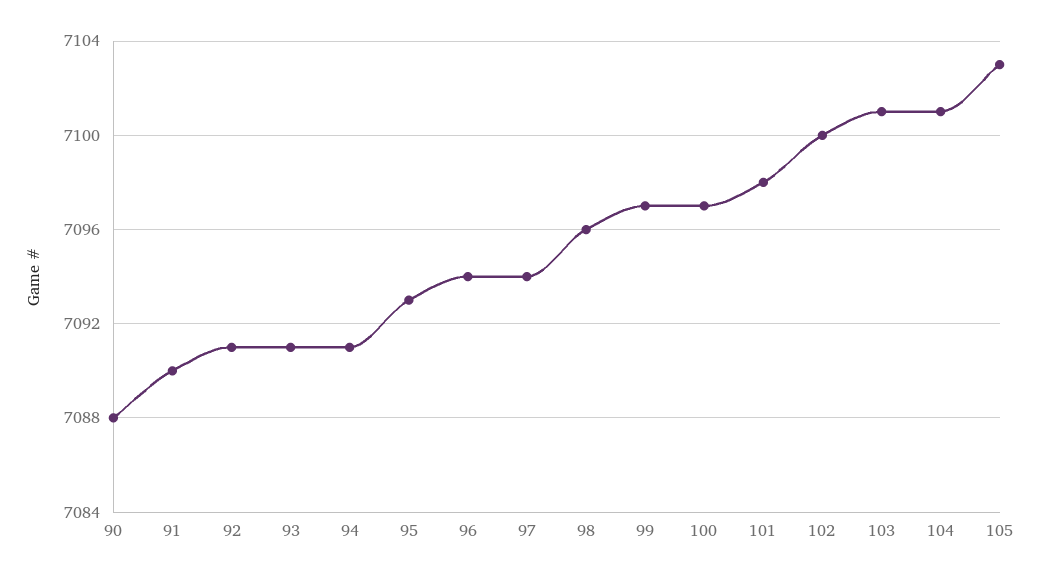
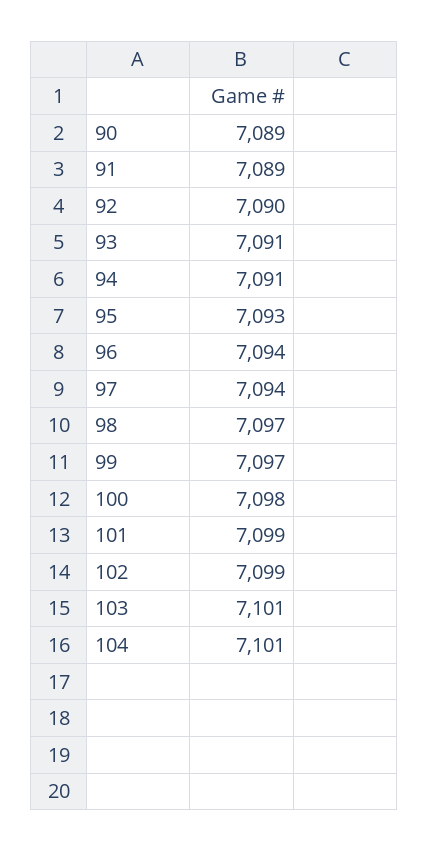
  {
-   "90": 7088,
+   "90": 7089,
-   "91": 7090,
+   "91": 7089,
-   "92": 7091,
+   "92": 7090,
    "93": 7091,
    "94": 7091,
    "95": 7093,
    "96": 7094,
    "97": 7094,
-   "98": 7096,
+   "98": 7097,
    "99": 7097,
-   "100": 7097,
+   "100": 7098,
-   "101": 7098,
+   "101": 7099,
-   "102": 7100,
+   "102": 7099,
    "103": 7101,
-   "104": 7101,
+   "104": 7101
-   "105": 7103
  }

